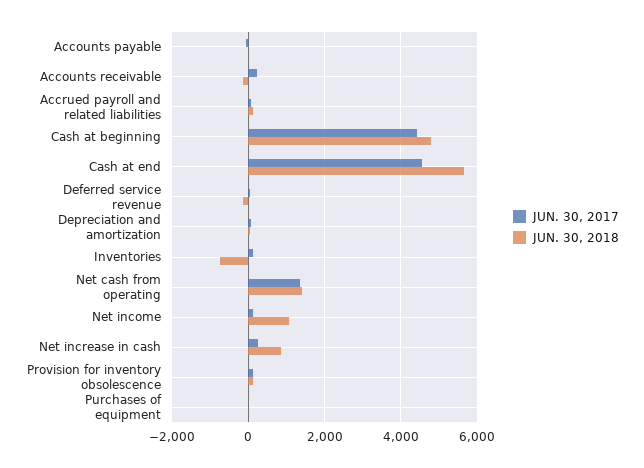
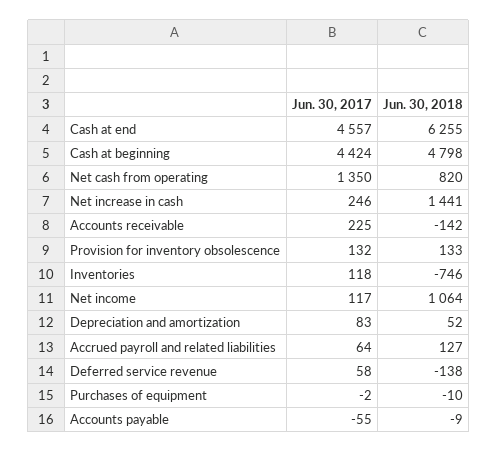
  {
    "JUN. 30, 2017": {
      "Accounts payable": -55,
      "Accounts receivable": 225,
      "Accrued payroll and related liabilities": 64,
      "Cash at beginning": 4424,
      "Cash at end": 4557,
      "Deferred service revenue": 58,
      "Depreciation and amortization": 83,
      "Inventories": 118,
      "Net cash from operating": 1350,
      "Net income": 117,
      "Net increase in cash": 246,
      "Provision for inventory obsolescence": 132,
      "Purchases of equipment": -2
    },
    "JUN. 30, 2018": {
      "Accounts payable": -9,
      "Accounts receivable": -142,
      "Accrued payroll and related liabilities": 127,
      "Cash at beginning": 4798,
-     "Cash at end": 5600,
+     "Cash at end": 6255,
      "Deferred service revenue": -138,
      "Depreciation and amortization": 52,
      "Inventories": -746,
-     "Net cash from operating": 1400,
+     "Net cash from operating": 820,
      "Net income": 1064,
-     "Net increase in cash": 800,
+     "Net increase in cash": 1441,
      "Provision for inventory obsolescence": 133,
      "Purchases of equipment": -10
    }
  }

